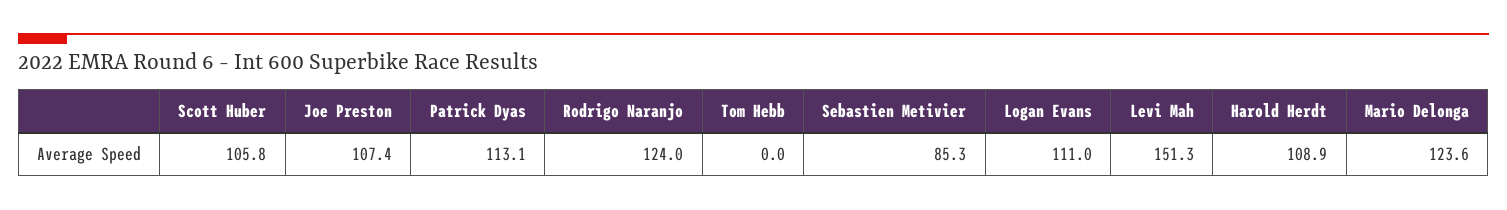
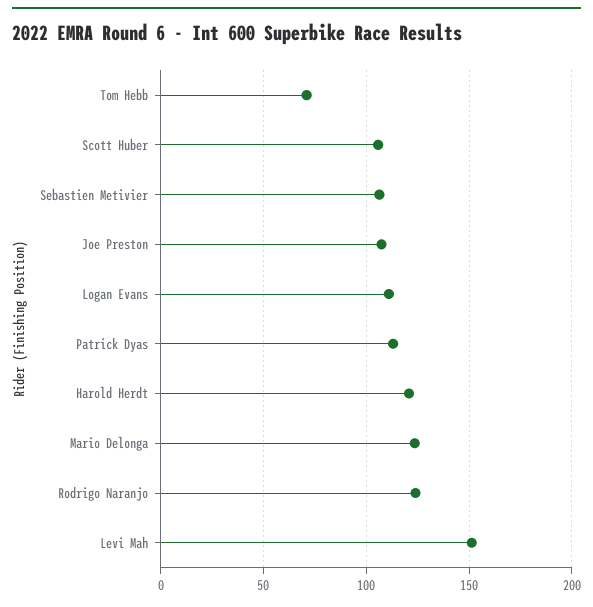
  {
    "Scott Huber": 105.8,
    "Joe Preston": 107.4,
    "Patrick Dyas": 113.1,
    "Rodrigo Naranjo": 124,
-   "Tom Hebb": 0,
+   "Tom Hebb": 70,
-   "Sebastien Metivier": 85.3,
+   "Sebastien Metivier": 105,
    "Logan Evans": 111,
    "Levi Mah": 151.3,
-   "Harold Herdt": 108.9,
+   "Harold Herdt": 120,
    "Mario Delonga": 123.6
  }

